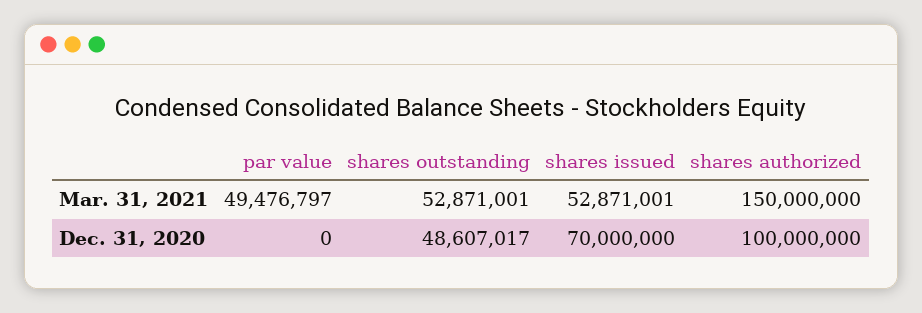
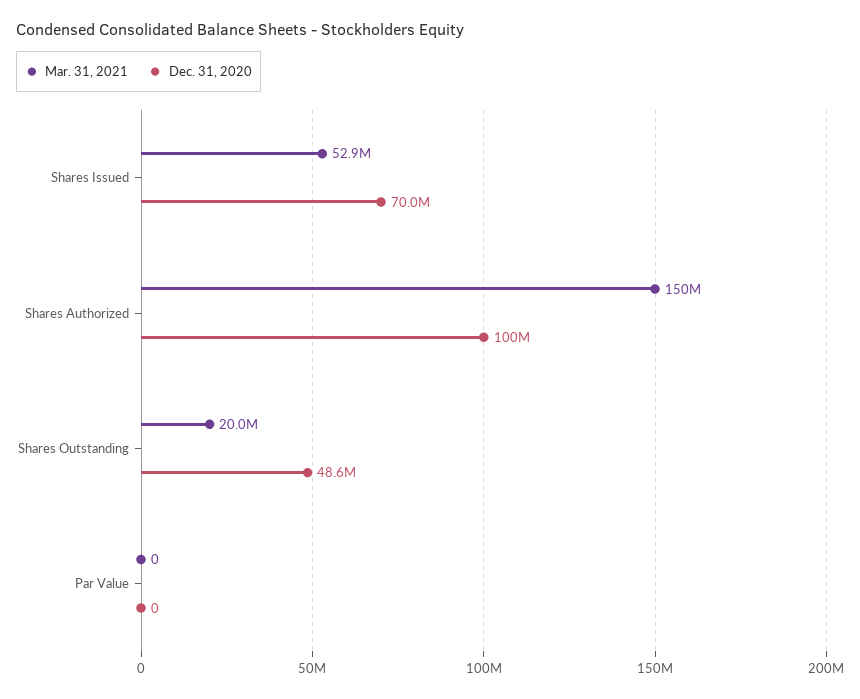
  {
    "Mar. 31, 2021": {
-     "par value": 49476797,
+     "par value": 0,
-     "shares outstanding": 52871001,
+     "shares outstanding": 20000000,
      "shares issued": 52871001,
      "shares authorized": 150000000
    },
    "Dec. 31, 2020": {
      "par value": 0,
      "shares outstanding": 48607017,
      "shares issued": 70000000,
      "shares authorized": 100000000
    }
  }

